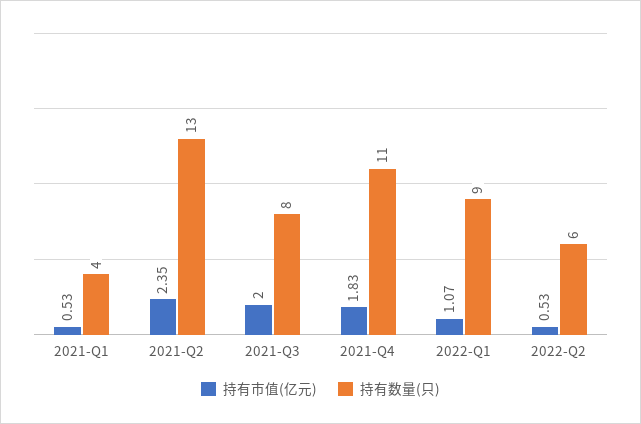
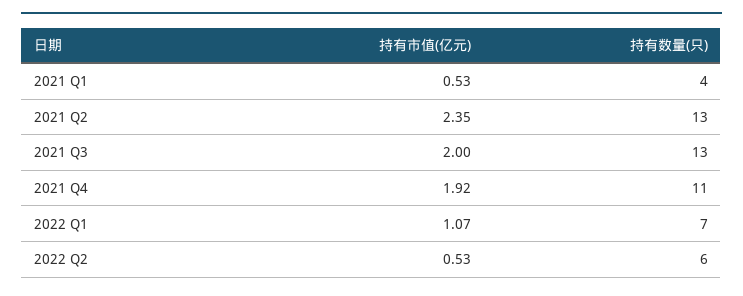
  {
    "持有市值(亿元)": {
      "2021-Q1": 0.53,
      "2021-Q2": 2.35,
      "2021-Q3": 2,
-     "2021-Q4": 1.83,
+     "2021-Q4": 1.92,
      "2022-Q1": 1.07,
      "2022-Q2": 0.53
    },
    "持有数量(只)": {
      "2021-Q1": 4,
      "2021-Q2": 13,
-     "2021-Q3": 8,
+     "2021-Q3": 13,
      "2021-Q4": 11,
-     "2022-Q1": 9,
+     "2022-Q1": 7,
      "2022-Q2": 6
    }
  }

